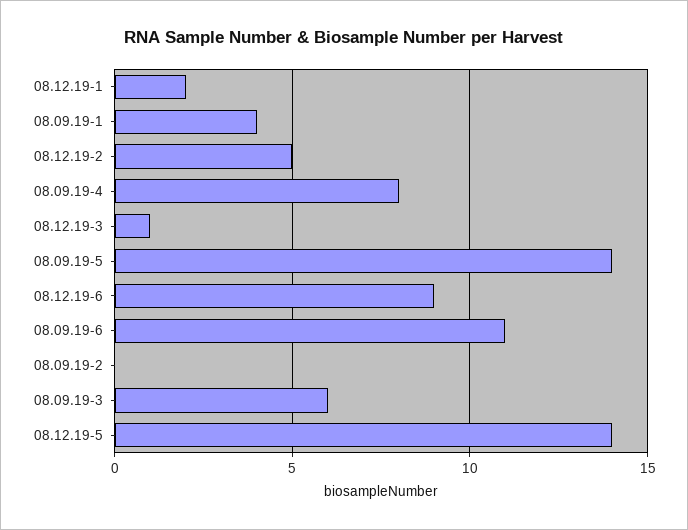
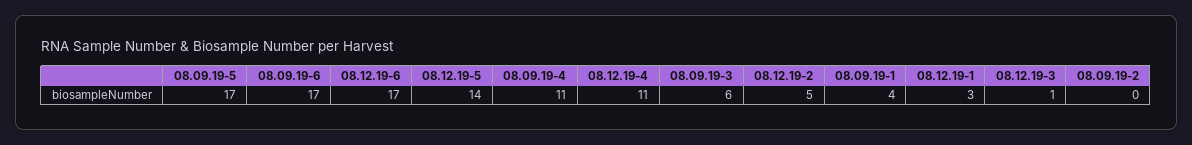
  {
-   "08.12.19-1": 2,
+   "08.12.19-1": 3,
    "08.09.19-1": 4,
    "08.12.19-2": 5,
-   "08.09.19-4": 8,
+   "08.09.19-4": 11,
    "08.12.19-3": 1,
-   "08.09.19-5": 14,
+   "08.09.19-5": 17,
-   "08.12.19-6": 9,
+   "08.12.19-6": 17,
-   "08.09.19-6": 11,
+   "08.09.19-6": 17,
    "08.09.19-2": 0,
    "08.09.19-3": 6,
-   "08.12.19-5": 14
+   "08.12.19-5": 14,
+   "08.12.19-4": 11
  }

